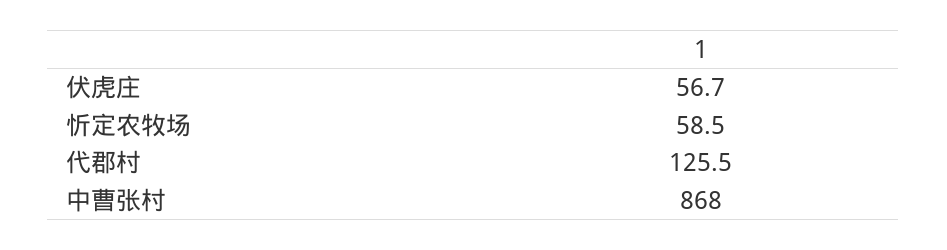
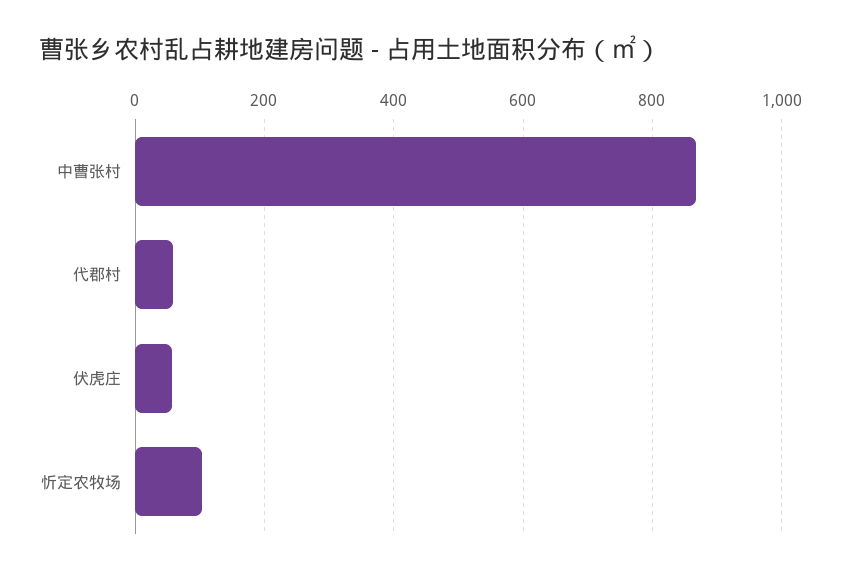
  {
    "伏虎庄": 56.7,
-   "忻定农牧场": 58.5,
+   "忻定农牧场": 100,
-   "代郡村": 125.5,
+   "代郡村": 60,
    "中曹张村": 868
  }

